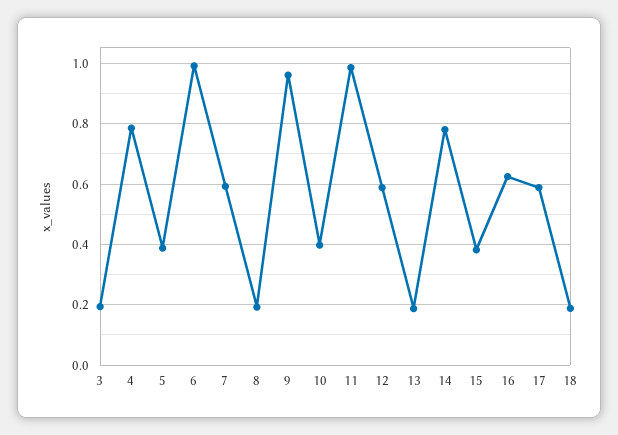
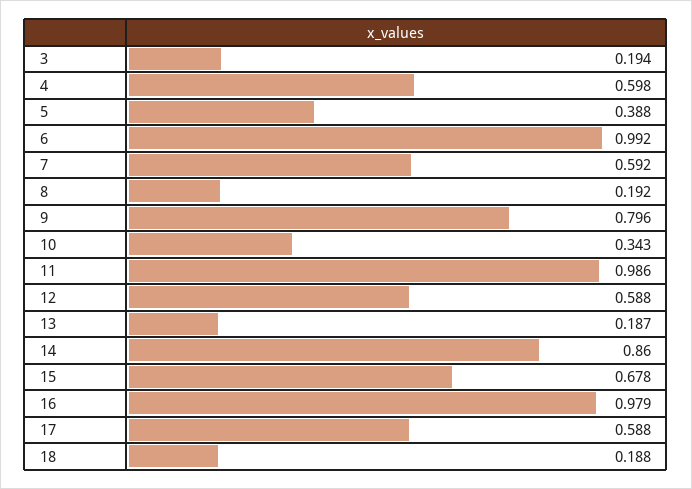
  {
    "3": 0.194,
-   "4": 0.78,
+   "4": 0.598,
    "5": 0.388,
    "6": 0.992,
    "7": 0.592,
    "8": 0.192,
-   "9": 0.96,
+   "9": 0.796,
-   "10": 0.4,
+   "10": 0.343,
    "11": 0.986,
    "12": 0.588,
    "13": 0.187,
-   "14": 0.78,
+   "14": 0.86,
-   "15": 0.38,
+   "15": 0.678,
-   "16": 0.62,
+   "16": 0.979,
    "17": 0.588,
    "18": 0.188
  }

